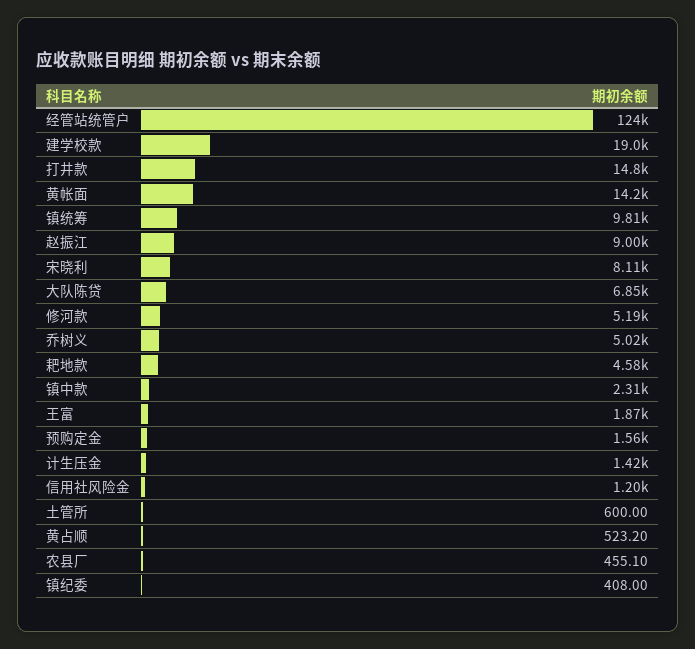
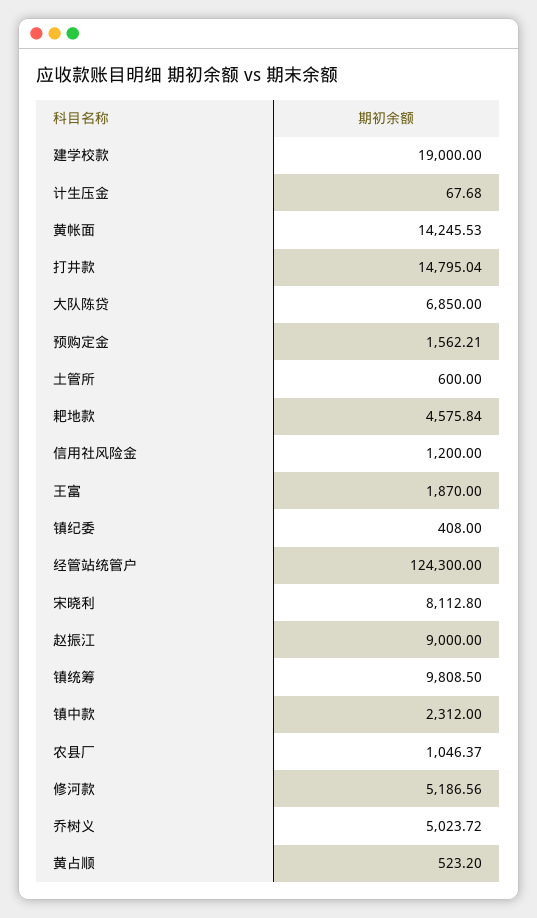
  {
    "经管站统管户": 124300,
    "建学校款": 19000,
    "打井款": 14795.04,
    "黄帐面": 14245.53,
    "镇统筹": 9808.5,
    "赵振江": 9000,
    "宋晓利": 8112.8,
    "大队陈贷": 6850,
    "修河款": 5186.56,
    "乔树义": 5023.72,
    "耙地款": 4575.84,
    "镇中款": 2312,
    "王富": 1870,
    "预购定金": 1562.21,
-   "计生压金": 1420,
+   "计生压金": 67.68,
    "信用社风险金": 1200,
    "土管所": 600,
    "黄占顺": 523.2,
-   "农县厂": 455.1,
+   "农县厂": 1046.37,
    "镇纪委": 408
  }

